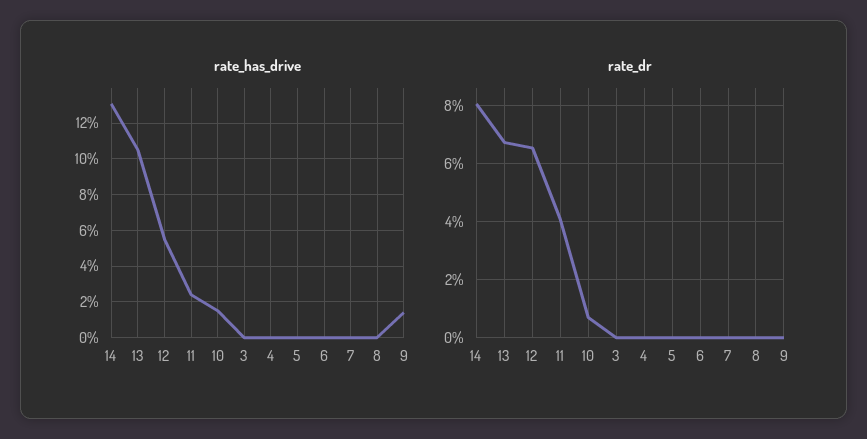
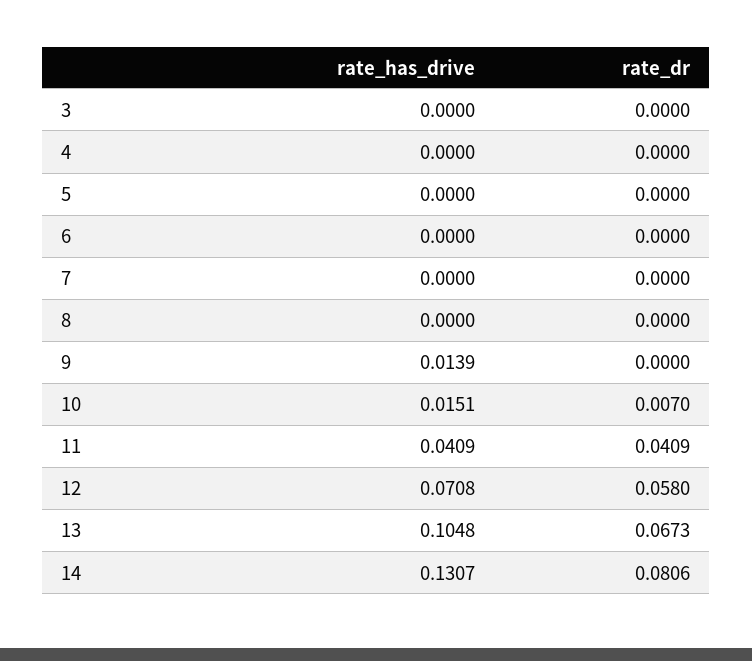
  {
    "rate_has_drive": {
      "14": 0.1307,
      "13": 0.1048,
-     "12": 0.055,
+     "12": 0.0708,
-     "11": 0.025,
+     "11": 0.0409,
      "10": 0.0151,
      "3": 0,
      "4": 0,
      "5": 0,
      "6": 0,
      "7": 0,
      "8": 0,
      "9": 0.0139
    },
    "rate_dr": {
      "14": 0.0806,
      "13": 0.0673,
-     "12": 0.065,
+     "12": 0.058,
      "11": 0.0409,
      "10": 0.007,
      "3": 0,
      "4": 0,
      "5": 0,
      "6": 0,
      "7": 0,
      "8": 0,
      "9": 0
    }
  }

